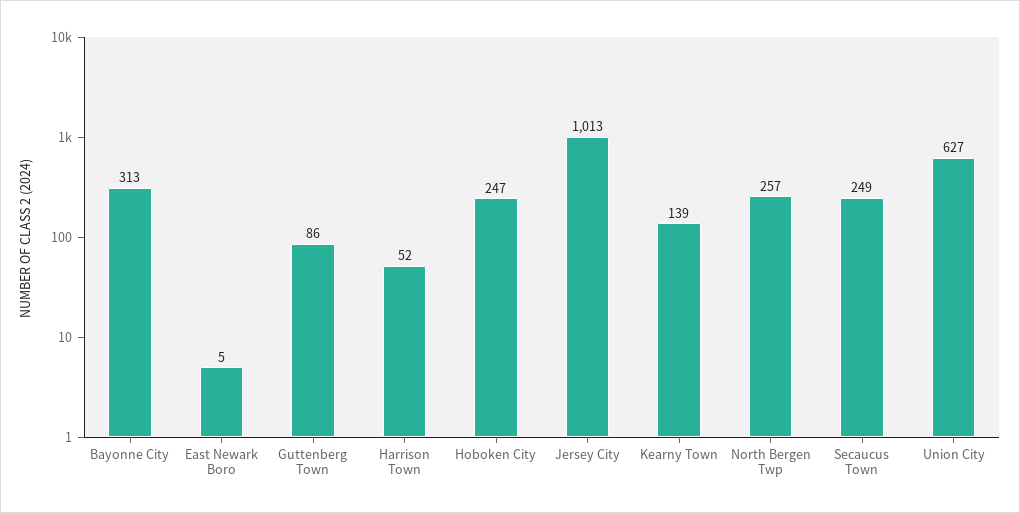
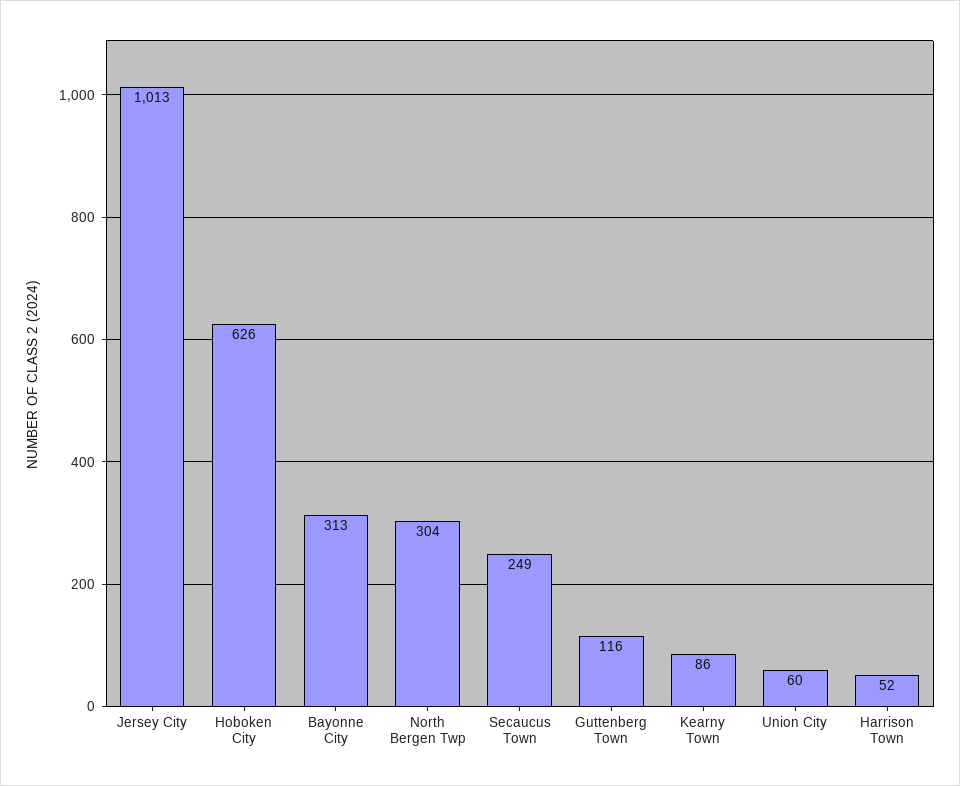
  {
    "Bayonne City": 313,
-   "East Newark Boro": 5,
-   "Guttenberg Town": 86,
+   "Guttenberg Town": 116,
    "Harrison Town": 52,
-   "Hoboken City": 247,
+   "Hoboken City": 626,
    "Jersey City": 1013,
-   "Kearny Town": 139,
+   "Kearny Town": 86,
-   "North Bergen Twp": 257,
+   "North Bergen Twp": 304,
    "Secaucus Town": 249,
-   "Union City": 627
+   "Union City": 60
  }

